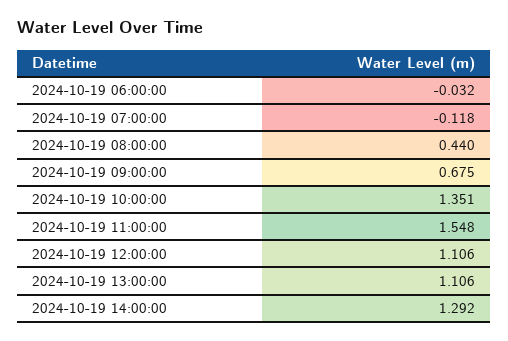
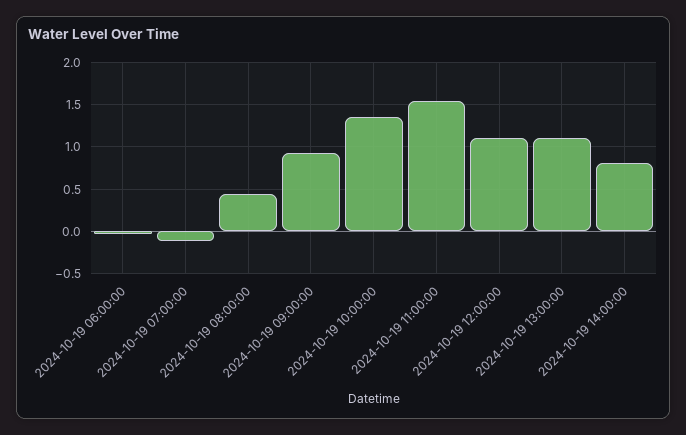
  {
    "2024-10-19 06:00:00": -0.032,
    "2024-10-19 07:00:00": -0.118,
    "2024-10-19 08:00:00": 0.44,
-   "2024-10-19 09:00:00": 0.675,
+   "2024-10-19 09:00:00": 0.9,
    "2024-10-19 10:00:00": 1.351,
    "2024-10-19 11:00:00": 1.548,
    "2024-10-19 12:00:00": 1.106,
    "2024-10-19 13:00:00": 1.106,
-   "2024-10-19 14:00:00": 1.292
+   "2024-10-19 14:00:00": 0.8
  }

